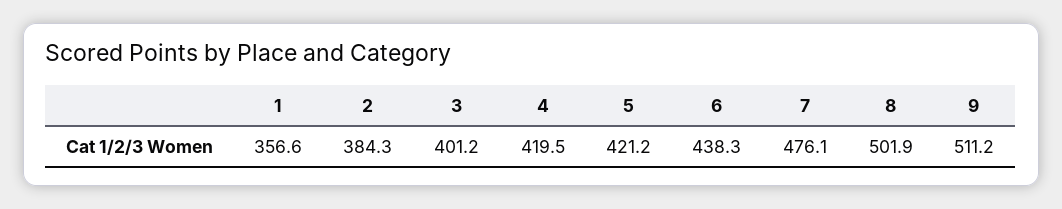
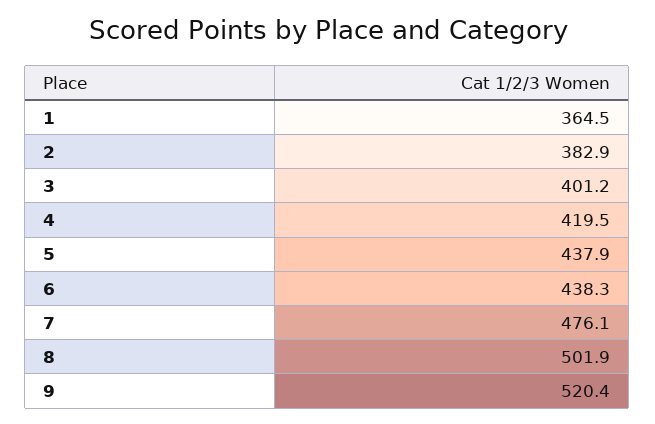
  {
-   "1": 356.6,
+   "1": 364.5,
-   "2": 384.3,
+   "2": 382.9,
    "3": 401.2,
    "4": 419.5,
-   "5": 421.2,
+   "5": 437.9,
    "6": 438.3,
    "7": 476.1,
    "8": 501.9,
-   "9": 511.2
+   "9": 520.4
  }

